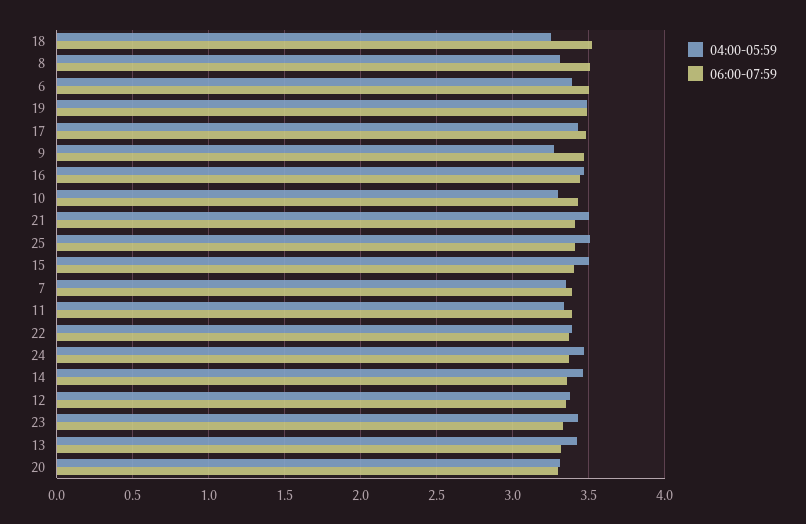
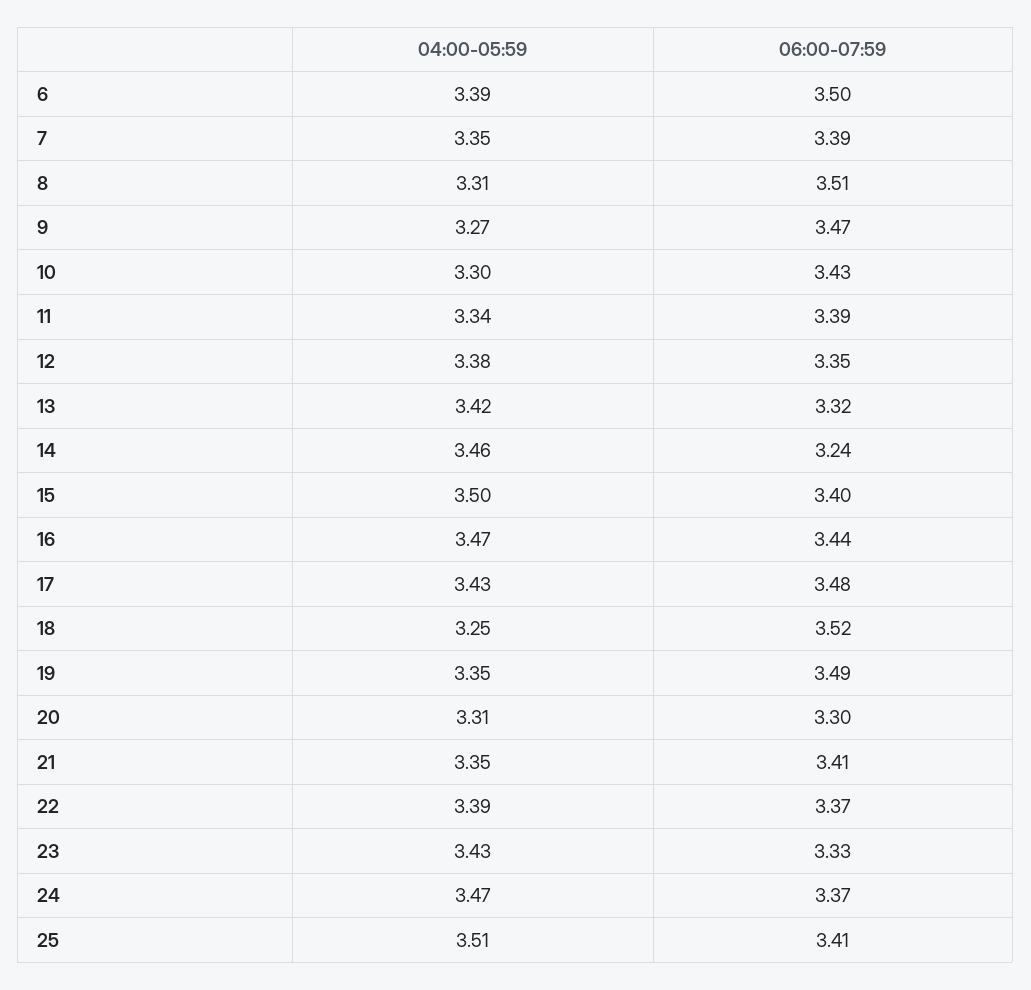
  {
    "04:00-05:59": {
      "18": 3.25,
      "8": 3.31,
      "6": 3.39,
-     "19": 3.5,
+     "19": 3.35,
      "17": 3.43,
      "9": 3.27,
      "16": 3.47,
      "10": 3.3,
-     "21": 3.5,
+     "21": 3.35,
      "25": 3.51,
      "15": 3.5,
      "7": 3.35,
      "11": 3.34,
      "22": 3.39,
      "24": 3.47,
      "14": 3.46,
      "12": 3.38,
      "23": 3.43,
      "13": 3.42,
      "20": 3.31
    },
    "06:00-07:59": {
      "18": 3.52,
      "8": 3.51,
      "6": 3.5,
      "19": 3.49,
      "17": 3.48,
      "9": 3.47,
      "16": 3.44,
      "10": 3.43,
      "21": 3.41,
      "25": 3.41,
      "15": 3.4,
      "7": 3.39,
      "11": 3.39,
      "22": 3.37,
      "24": 3.37,
-     "14": 3.35,
+     "14": 3.24,
      "12": 3.35,
      "23": 3.33,
      "13": 3.32,
      "20": 3.3
    }
  }

